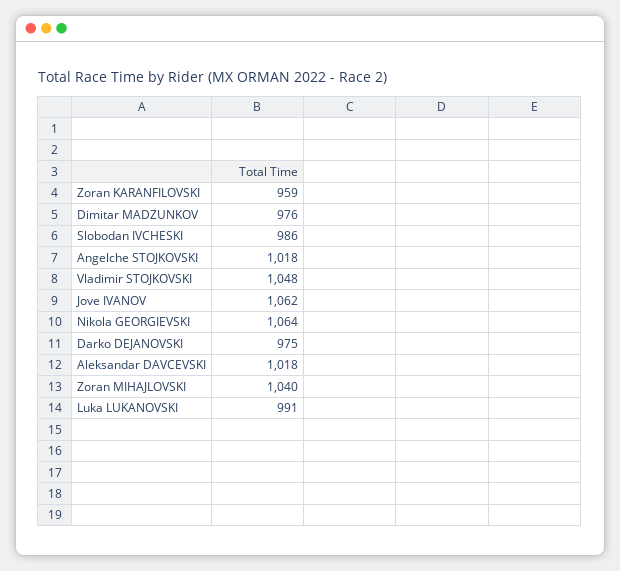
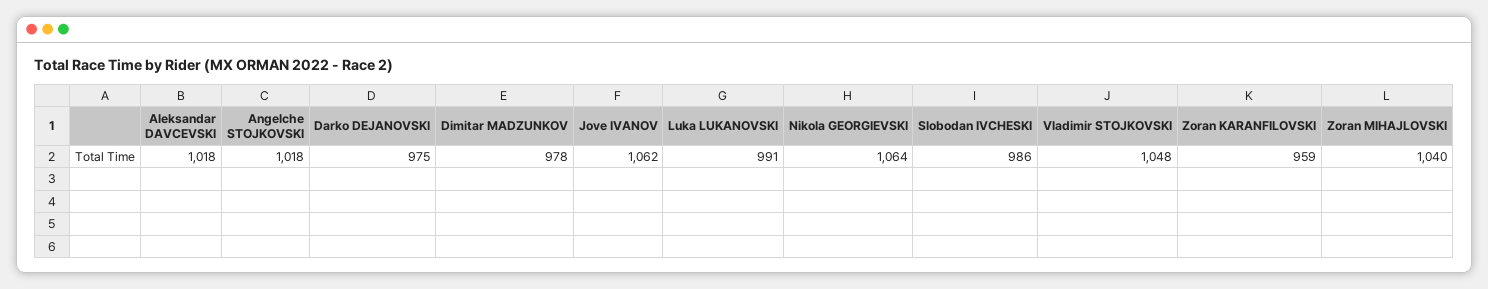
  {
    "Zoran KARANFILOVSKI": 959,
-   "Dimitar MADZUNKOV": 976,
+   "Dimitar MADZUNKOV": 978,
    "Slobodan IVCHESKI": 986,
    "Angelche STOJKOVSKI": 1018,
    "Vladimir STOJKOVSKI": 1048,
    "Jove IVANOV": 1062,
    "Nikola GEORGIEVSKI": 1064,
    "Darko DEJANOVSKI": 975,
    "Aleksandar DAVCEVSKI": 1018,
    "Zoran MIHAJLOVSKI": 1040,
    "Luka LUKANOVSKI": 991
  }

